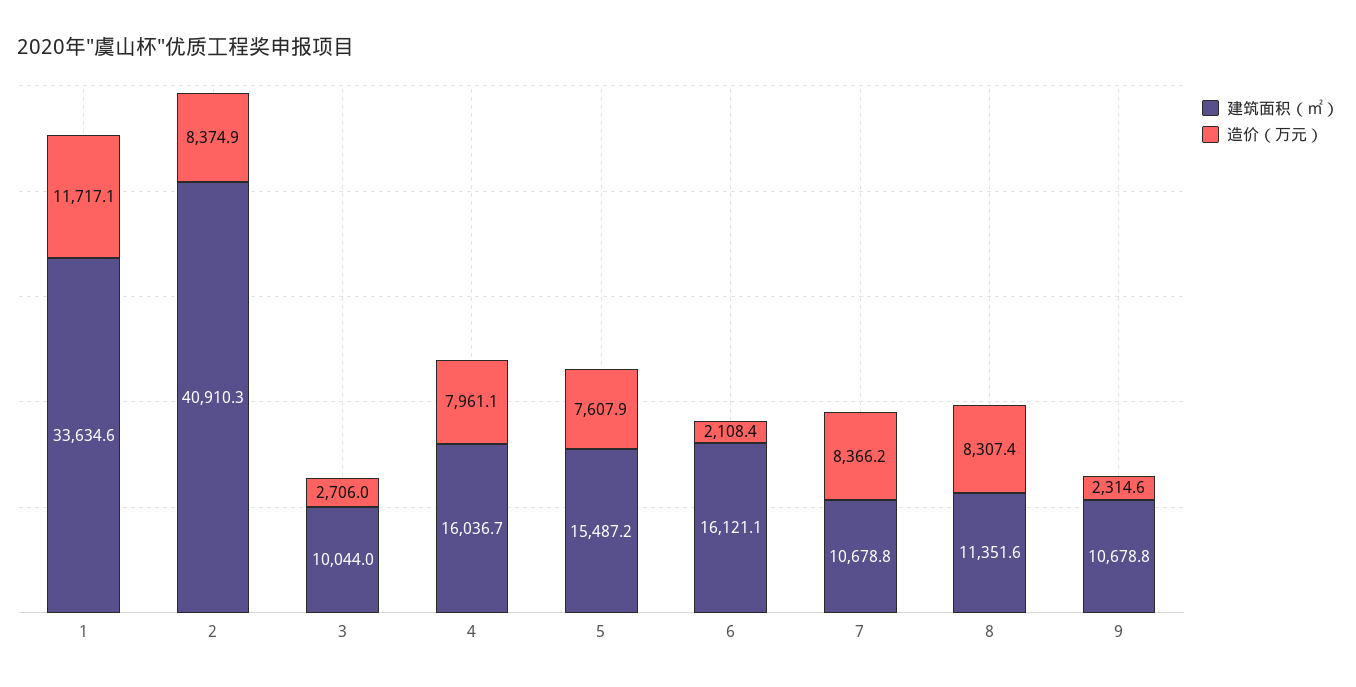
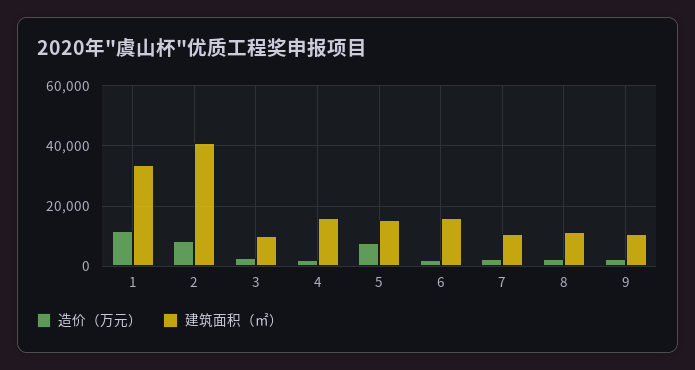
  {
    "建筑面积（㎡）": {
      "1": 33634.6,
      "2": 40910.3,
      "3": 10044,
      "4": 16036.7,
      "5": 15487.2,
      "6": 16121.1,
      "7": 10678.8,
      "8": 11351.6,
      "9": 10678.8
    },
    "造价（万元）": {
      "1": 11717.1,
      "2": 8374.9,
      "3": 2706,
-     "4": 7961.1,
+     "4": 2000,
      "5": 7607.9,
      "6": 2108.4,
-     "7": 8366.2,
+     "7": 2000,
-     "8": 8307.4,
+     "8": 2000,
      "9": 2314.6
    }
  }

